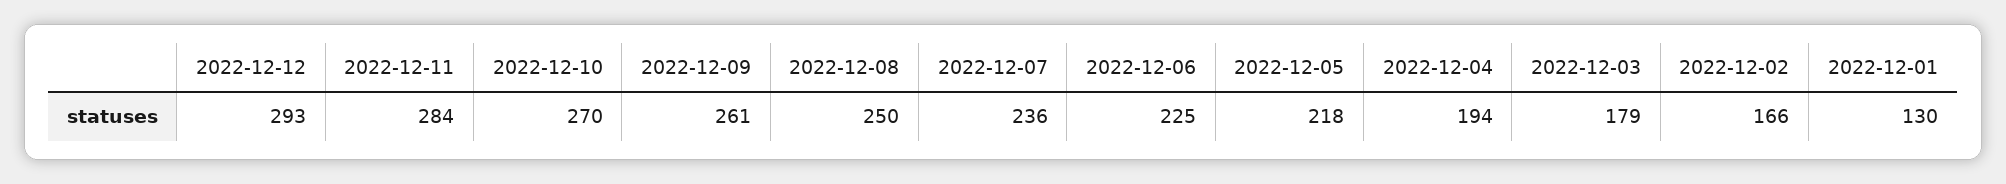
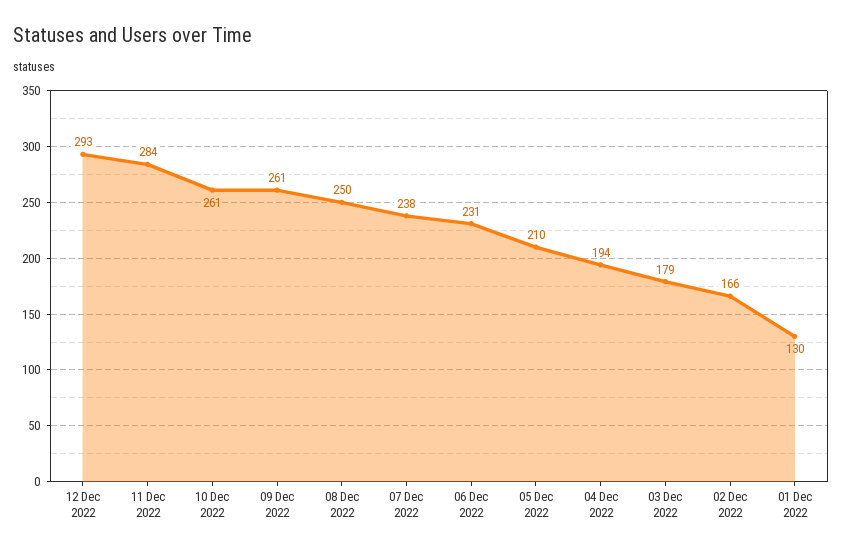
  {
    "2022-12-12": 293,
    "2022-12-11": 284,
-   "2022-12-10": 270,
+   "2022-12-10": 261,
    "2022-12-09": 261,
    "2022-12-08": 250,
-   "2022-12-07": 236,
+   "2022-12-07": 238,
-   "2022-12-06": 225,
+   "2022-12-06": 231,
-   "2022-12-05": 218,
+   "2022-12-05": 210,
    "2022-12-04": 194,
    "2022-12-03": 179,
    "2022-12-02": 166,
    "2022-12-01": 130
  }

